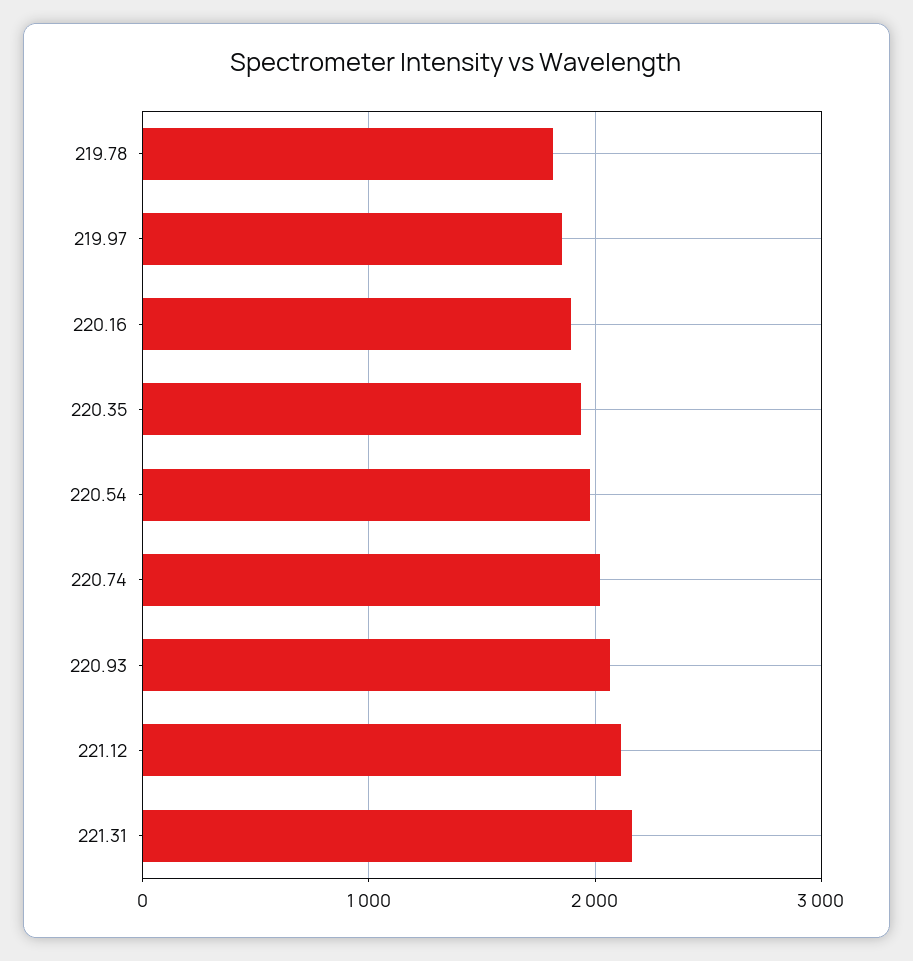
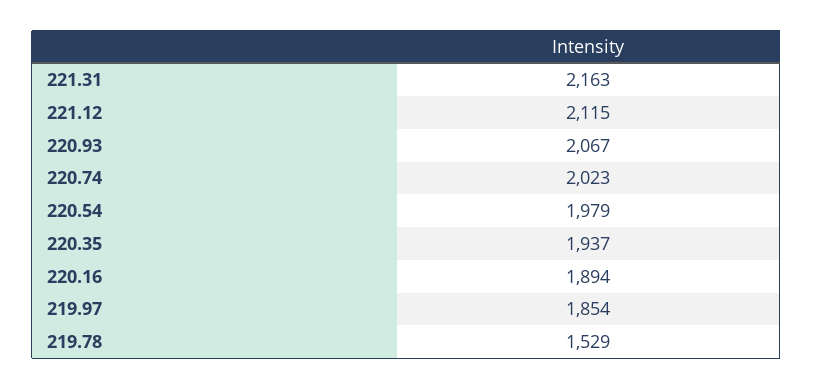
  {
-   "219.78": 1800,
+   "219.78": 1529,
    "219.97": 1854,
    "220.16": 1894,
    "220.35": 1937,
    "220.54": 1979,
    "220.74": 2023,
    "220.93": 2067,
    "221.12": 2115,
    "221.31": 2163
  }

